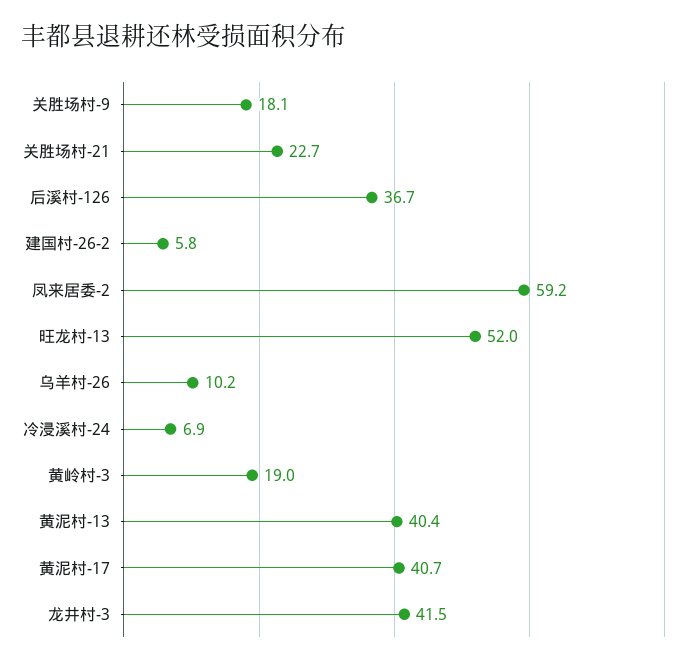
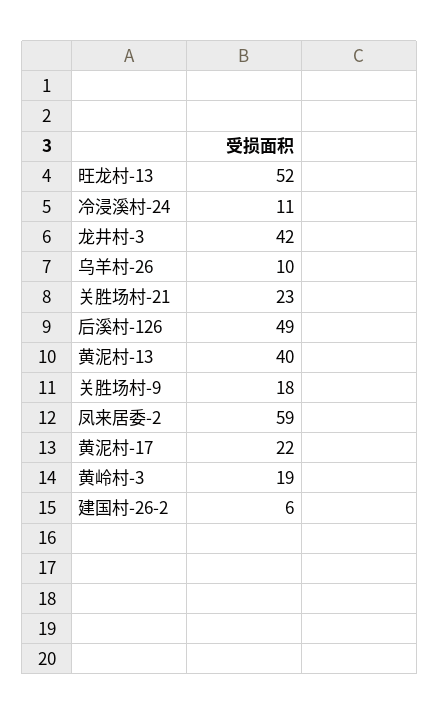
  {
    "关胜场村-9": 18.1,
    "关胜场村-21": 22.7,
-   "后溪村-126": 36.7,
+   "后溪村-126": 49,
    "建国村-26-2": 5.8,
    "凤来居委-2": 59.2,
    "旺龙村-13": 52,
    "乌羊村-26": 10.2,
-   "冷浸溪村-24": 6.9,
+   "冷浸溪村-24": 11,
    "黄岭村-3": 19,
    "黄泥村-13": 40.4,
-   "黄泥村-17": 40.7,
+   "黄泥村-17": 22,
    "龙井村-3": 41.5
  }

